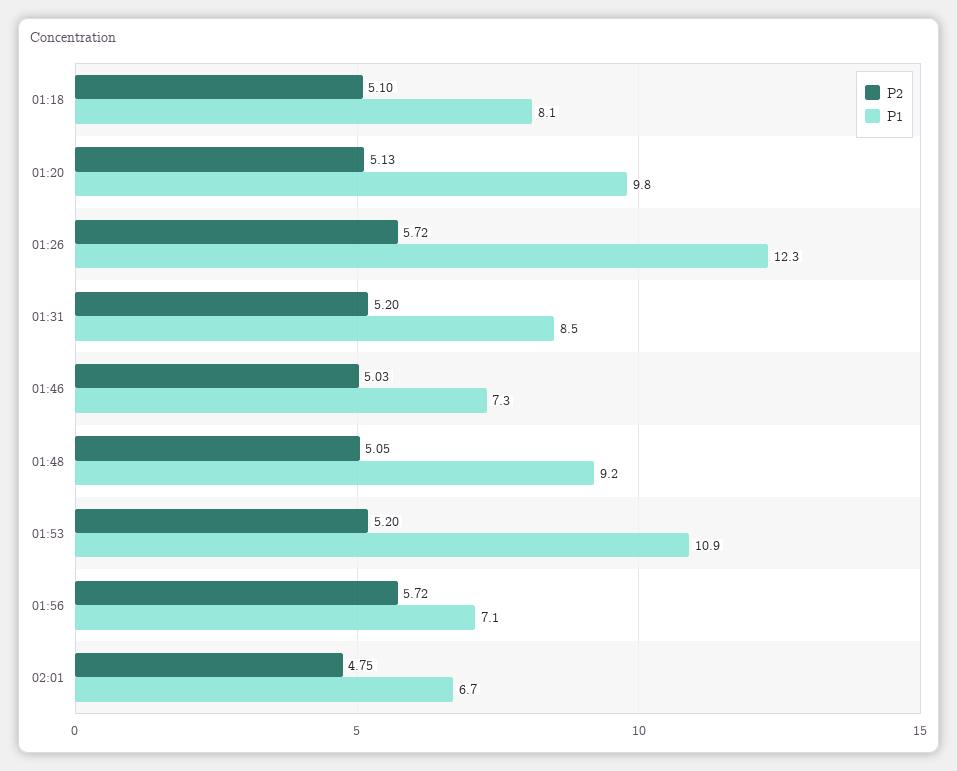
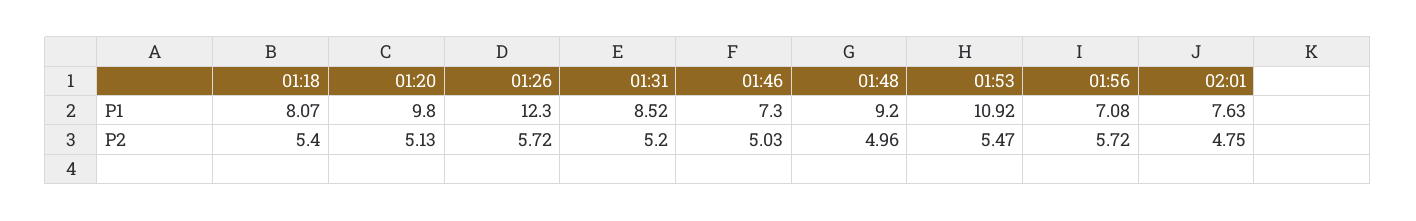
  {
    "P2": {
-     "01:18": 5.1,
+     "01:18": 5.4,
      "01:20": 5.13,
      "01:26": 5.72,
      "01:31": 5.2,
      "01:46": 5.03,
-     "01:48": 5.05,
+     "01:48": 4.96,
-     "01:53": 5.2,
+     "01:53": 5.47,
      "01:56": 5.72,
      "02:01": 4.75
    },
    "P1": {
      "01:18": 8.07,
      "01:20": 9.8,
      "01:26": 12.3,
      "01:31": 8.52,
      "01:46": 7.3,
      "01:48": 9.2,
      "01:53": 10.92,
      "01:56": 7.08,
-     "02:01": 6.7
+     "02:01": 7.63
    }
  }

